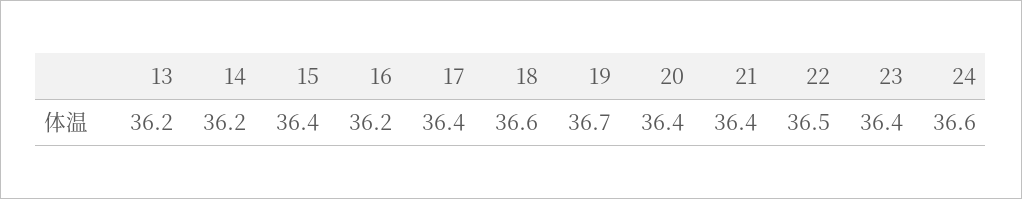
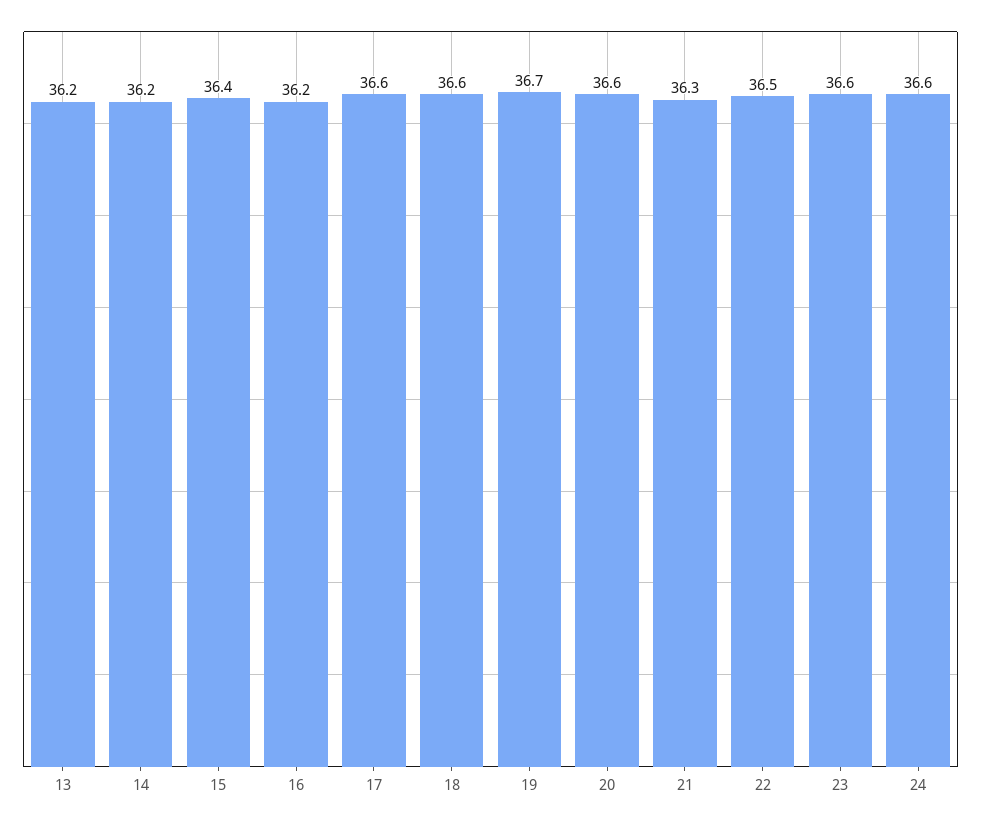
  {
    "13": 36.2,
    "14": 36.2,
    "15": 36.4,
    "16": 36.2,
-   "17": 36.4,
+   "17": 36.6,
    "18": 36.6,
    "19": 36.7,
-   "20": 36.4,
+   "20": 36.6,
-   "21": 36.4,
+   "21": 36.3,
    "22": 36.5,
-   "23": 36.4,
+   "23": 36.6,
    "24": 36.6
  }

